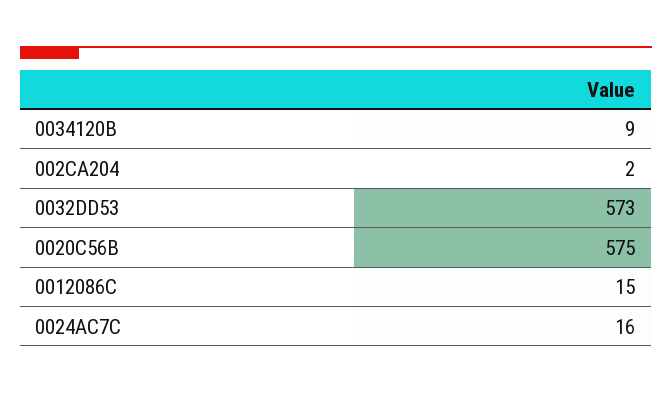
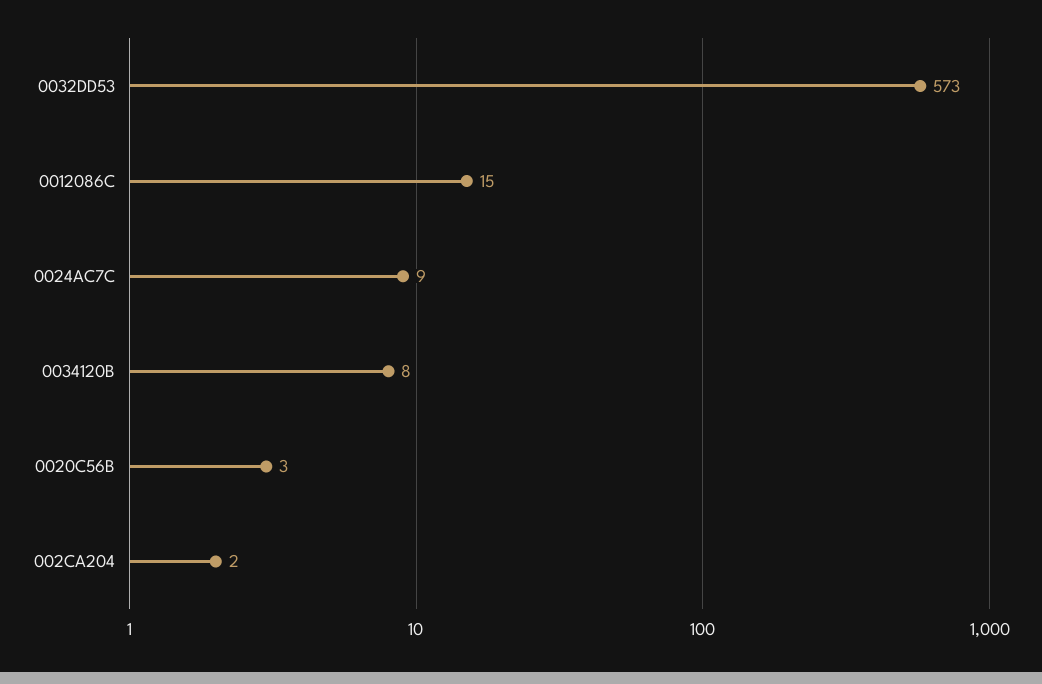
  {
-   "0034120B": 9,
+   "0034120B": 8,
    "002CA204": 2,
    "0032DD53": 573,
-   "0020C56B": 575,
+   "0020C56B": 3,
    "0012086C": 15,
-   "0024AC7C": 16
+   "0024AC7C": 9
  }

